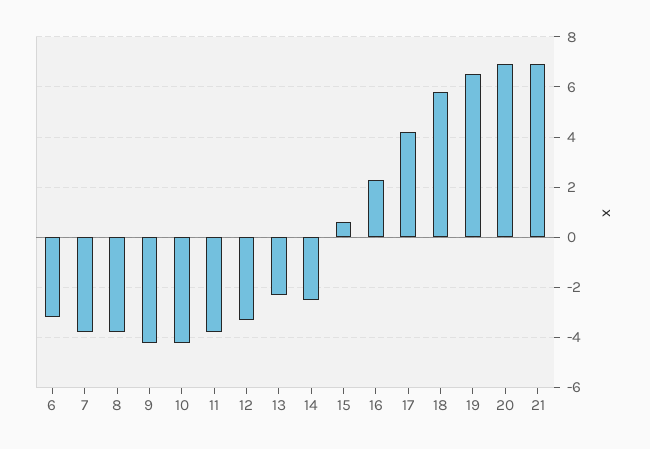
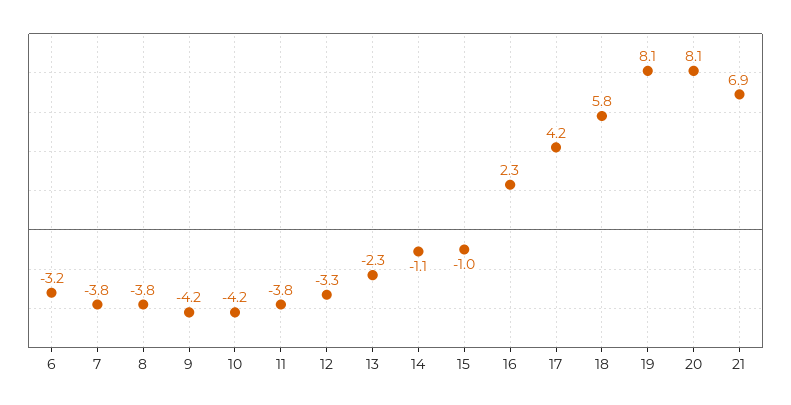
  {
    "6": -3.2,
    "7": -3.8,
    "8": -3.8,
    "9": -4.2,
    "10": -4.2,
    "11": -3.8,
    "12": -3.3,
    "13": -2.3,
-   "14": -2.5,
+   "14": -1.1,
-   "15": 0.5,
+   "15": -1,
    "16": 2.3,
    "17": 4.2,
    "18": 5.8,
-   "19": 6.5,
+   "19": 8.1,
-   "20": 7,
+   "20": 8.1,
    "21": 6.9
  }

